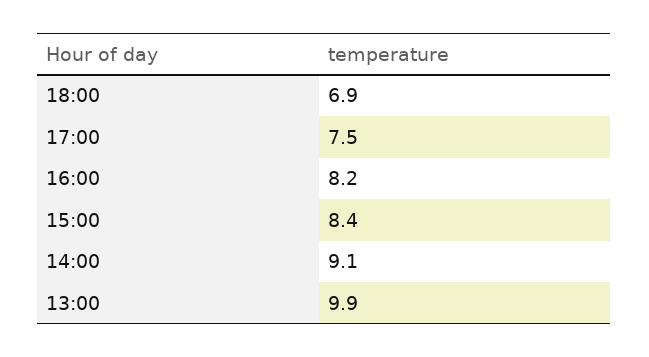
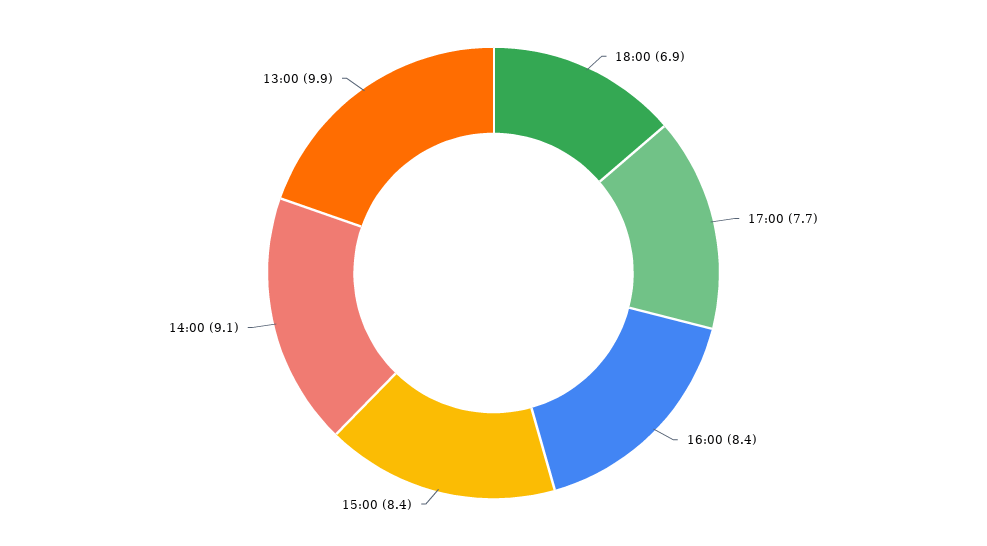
  {
    "18:00": 6.9,
-   "17:00": 7.5,
+   "17:00": 7.7,
-   "16:00": 8.2,
+   "16:00": 8.4,
    "15:00": 8.4,
    "14:00": 9.1,
    "13:00": 9.9
  }

